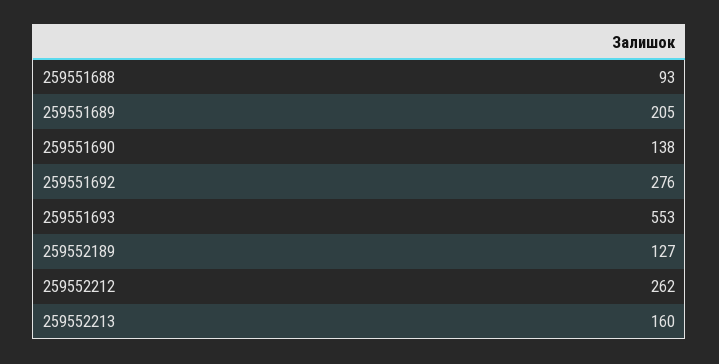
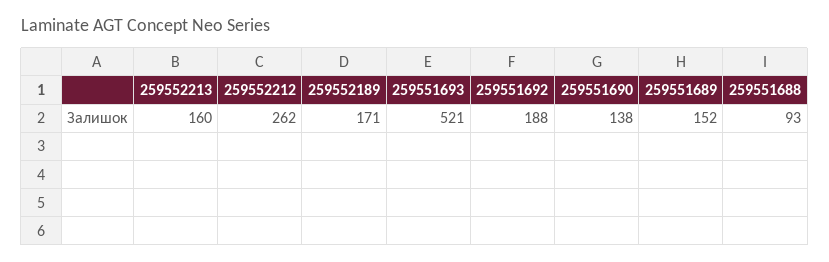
  {
    "259551688": 93,
-   "259551689": 205,
+   "259551689": 152,
    "259551690": 138,
-   "259551692": 276,
+   "259551692": 188,
-   "259551693": 553,
+   "259551693": 521,
-   "259552189": 127,
+   "259552189": 171,
    "259552212": 262,
    "259552213": 160
  }

